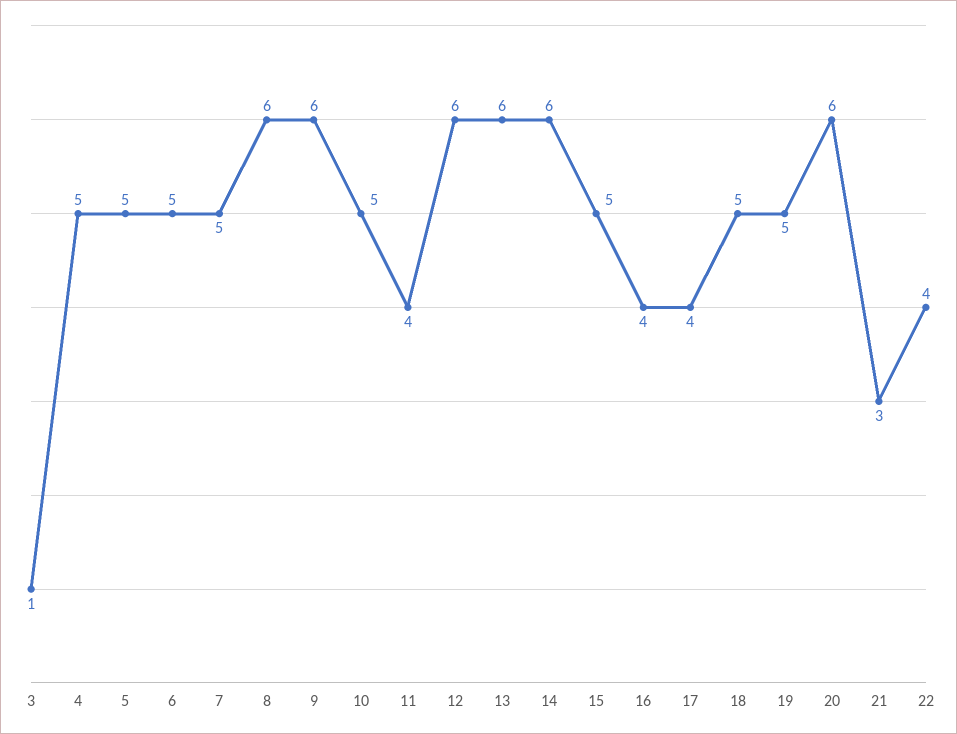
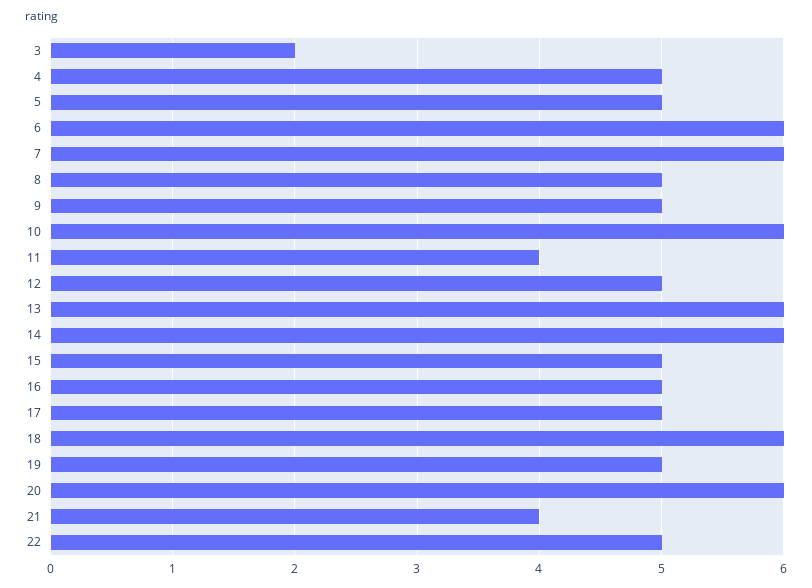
  {
-   "3": 1,
+   "3": 2,
    "4": 5,
    "5": 5,
-   "6": 5,
+   "6": 6,
-   "7": 5,
+   "7": 6,
-   "8": 6,
+   "8": 5,
-   "9": 6,
+   "9": 5,
-   "10": 5,
+   "10": 6,
    "11": 4,
-   "12": 6,
+   "12": 5,
    "13": 6,
    "14": 6,
    "15": 5,
-   "16": 4,
+   "16": 5,
-   "17": 4,
+   "17": 5,
-   "18": 5,
+   "18": 6,
    "19": 5,
    "20": 6,
-   "21": 3,
+   "21": 4,
-   "22": 4
+   "22": 5
  }

